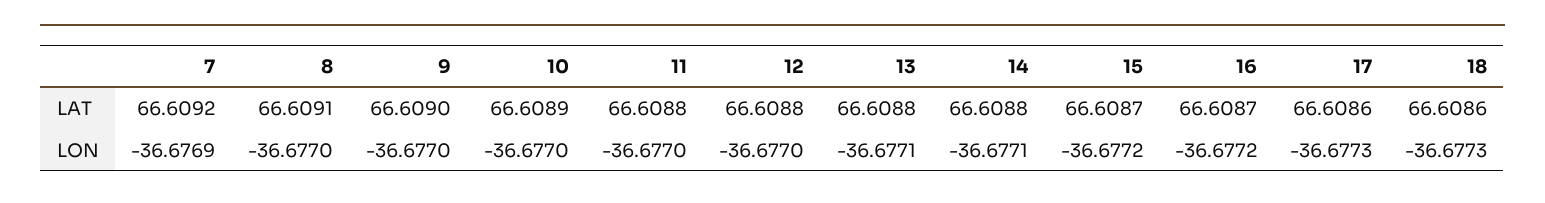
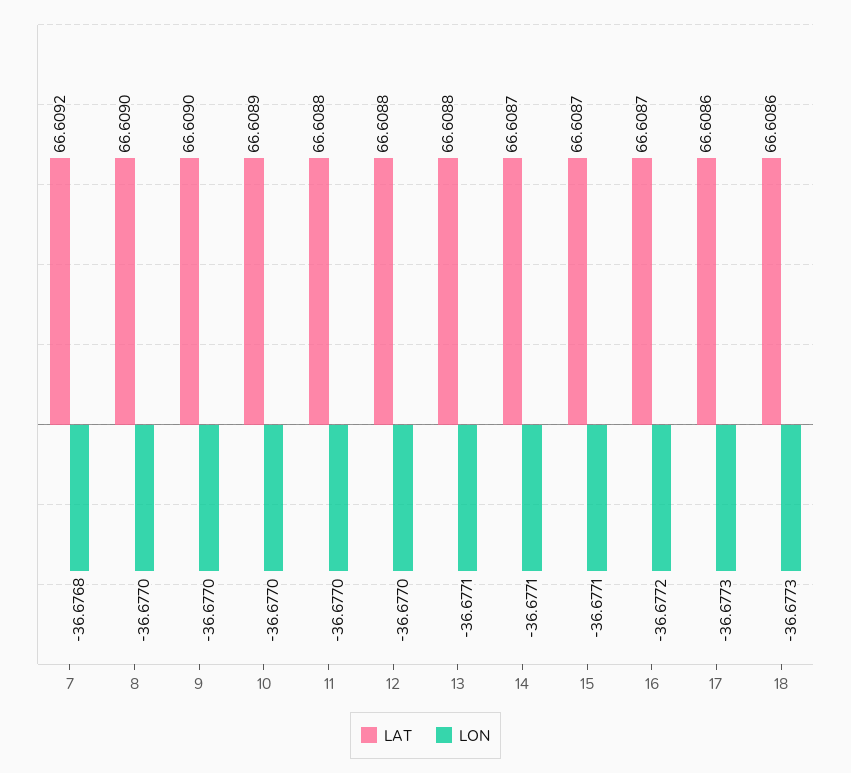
  {
    "LAT": {
      "7": 66.6092,
-     "8": 66.6091,
+     "8": 66.609,
      "9": 66.609,
      "10": 66.6089,
      "11": 66.6088,
      "12": 66.6088,
      "13": 66.6088,
-     "14": 66.6088,
+     "14": 66.6087,
      "15": 66.6087,
      "16": 66.6087,
      "17": 66.6086,
      "18": 66.6086
    },
    "LON": {
-     "7": -36.6769,
+     "7": -36.6768,
      "8": -36.677,
      "9": -36.677,
      "10": -36.677,
      "11": -36.677,
      "12": -36.677,
      "13": -36.6771,
      "14": -36.6771,
-     "15": -36.6772,
+     "15": -36.6771,
      "16": -36.6772,
      "17": -36.6773,
      "18": -36.6773
    }
  }

